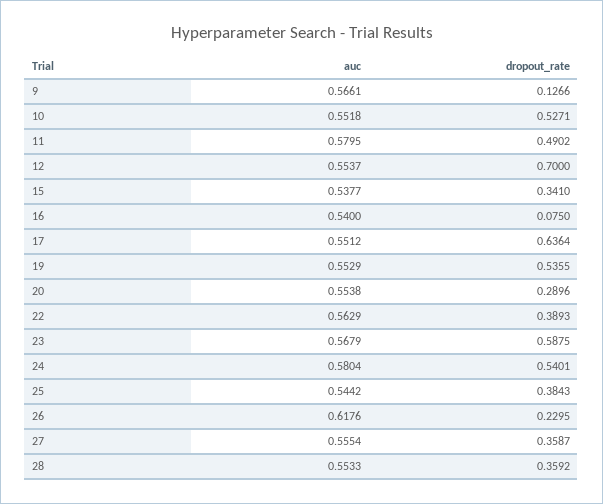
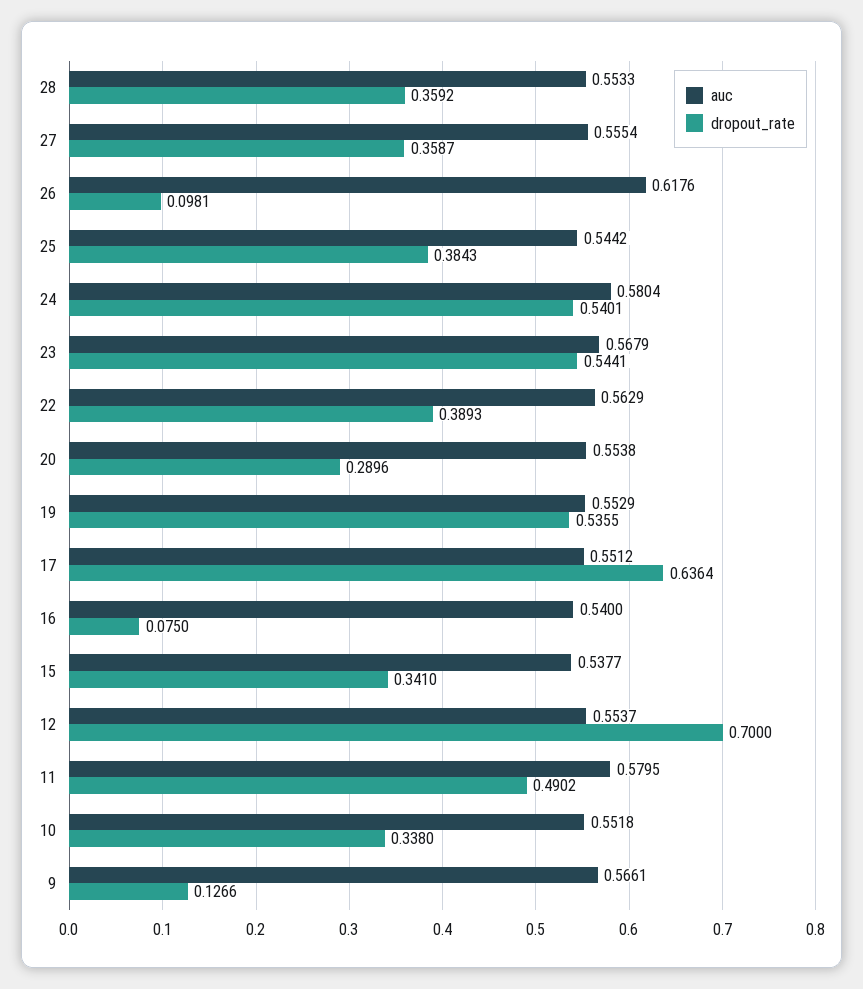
  {
    "auc": {
      "9": 0.5661,
      "10": 0.5518,
      "11": 0.5795,
      "12": 0.5537,
      "15": 0.5377,
      "16": 0.54,
      "17": 0.5512,
      "19": 0.5529,
      "20": 0.5538,
      "22": 0.5629,
      "23": 0.5679,
      "24": 0.5804,
      "25": 0.5442,
      "26": 0.6176,
      "27": 0.5554,
      "28": 0.5533
    },
    "dropout_rate": {
      "9": 0.1266,
-     "10": 0.5271,
+     "10": 0.338,
      "11": 0.4902,
      "12": 0.7,
      "15": 0.341,
      "16": 0.075,
      "17": 0.6364,
      "19": 0.5355,
      "20": 0.2896,
      "22": 0.3893,
-     "23": 0.5875,
+     "23": 0.5441,
      "24": 0.5401,
      "25": 0.3843,
-     "26": 0.2295,
+     "26": 0.0981,
      "27": 0.3587,
      "28": 0.3592
    }
  }

